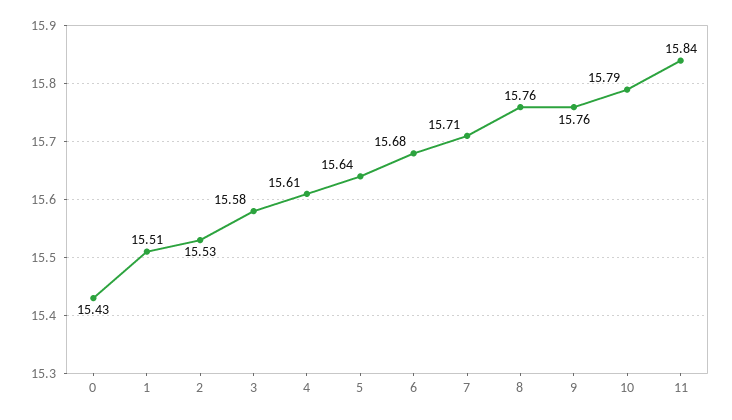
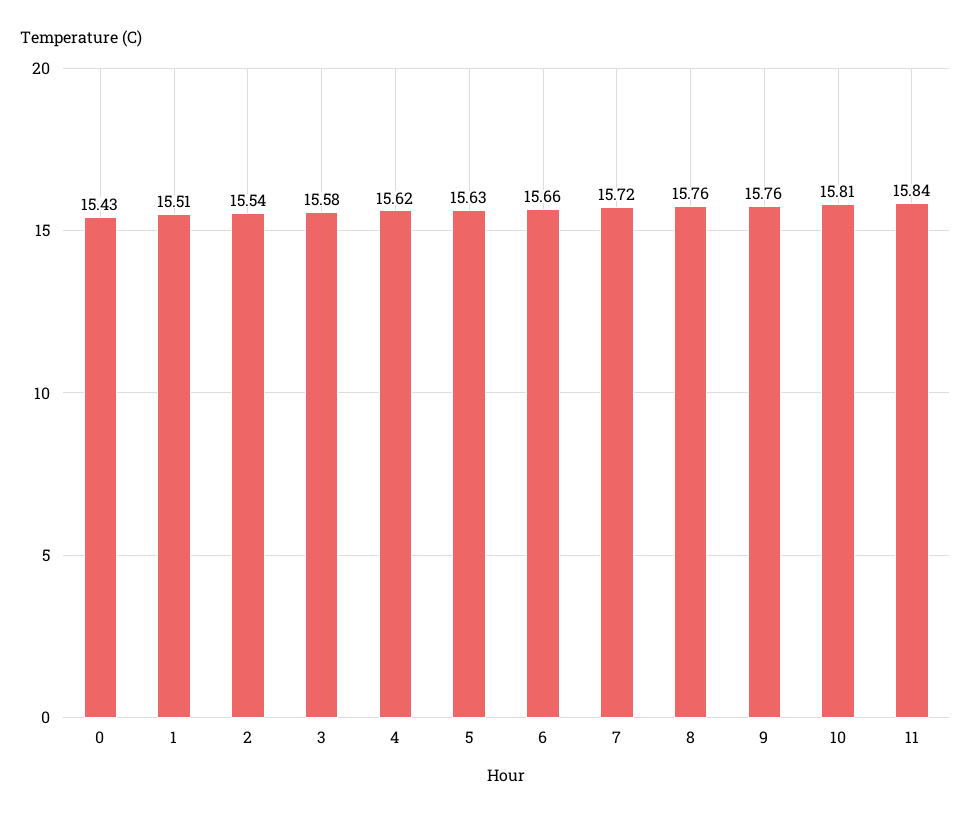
  {
    "0": 15.43,
    "1": 15.51,
-   "2": 15.53,
+   "2": 15.54,
    "3": 15.58,
-   "4": 15.61,
+   "4": 15.62,
-   "5": 15.64,
+   "5": 15.63,
-   "6": 15.68,
+   "6": 15.66,
-   "7": 15.71,
+   "7": 15.72,
    "8": 15.76,
    "9": 15.76,
-   "10": 15.79,
+   "10": 15.81,
    "11": 15.84
  }

